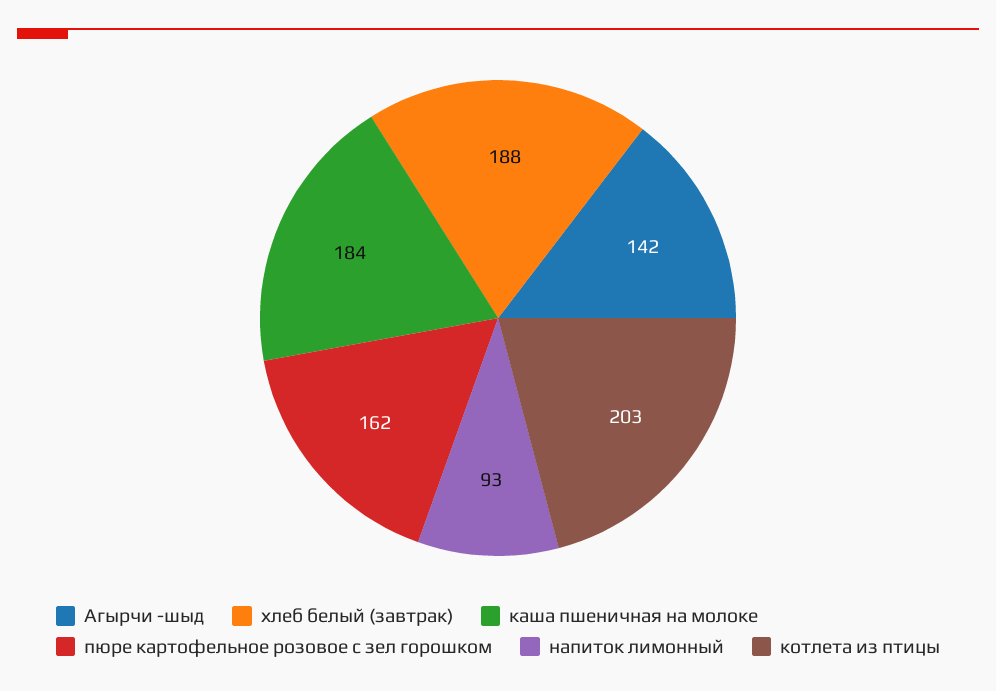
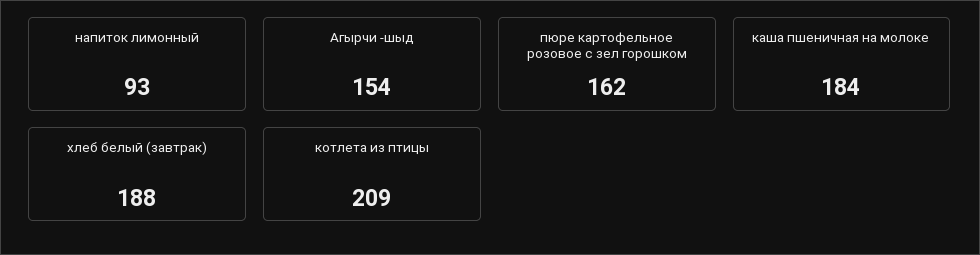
  {
-   "Агырчи -шыд": 142,
+   "Агырчи -шыд": 154,
    "хлеб белый (завтрак)": 188,
    "каша пшеничная на молоке": 184,
    "пюре картофельное розовое с зел горошком": 162,
    "напиток лимонный": 93,
-   "котлета из птицы": 203
+   "котлета из птицы": 209
  }

